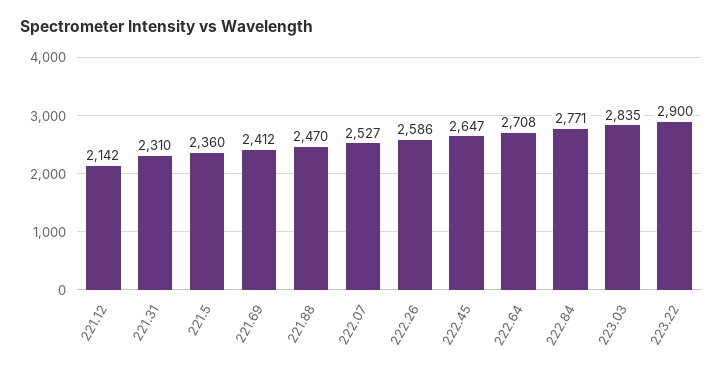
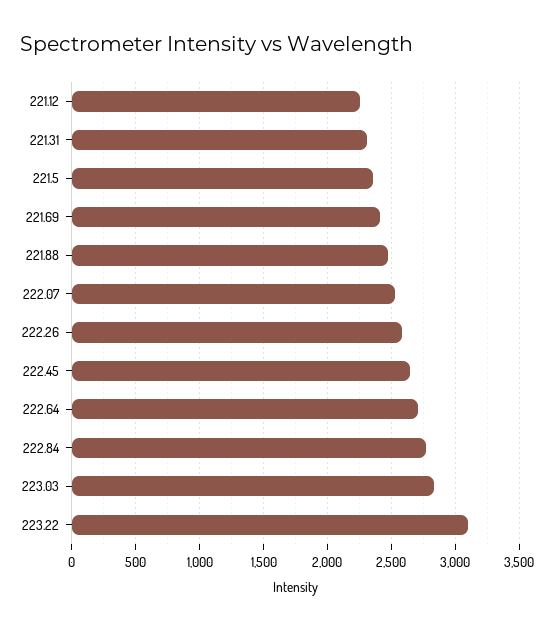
  {
-   "221.12": 2142,
+   "221.12": 2250,
    "221.31": 2310,
    "221.5": 2360,
    "221.69": 2412,
    "221.88": 2470,
    "222.07": 2527,
    "222.26": 2586,
    "222.45": 2647,
    "222.64": 2708,
    "222.84": 2771,
    "223.03": 2835,
-   "223.22": 2900
+   "223.22": 3100
  }

